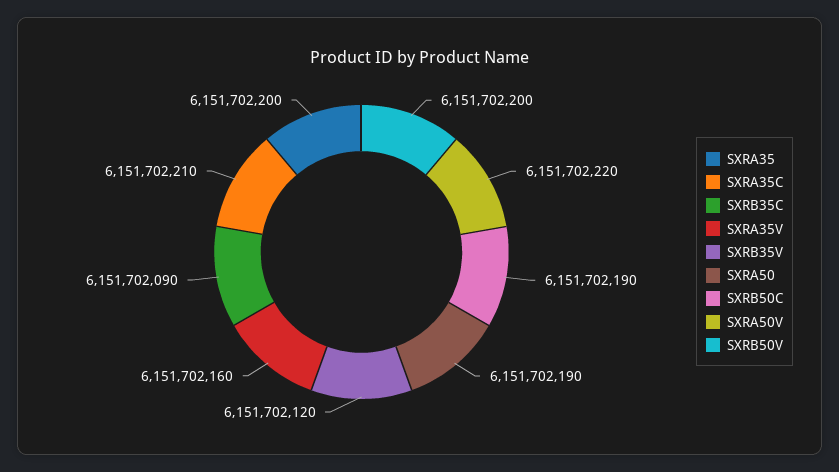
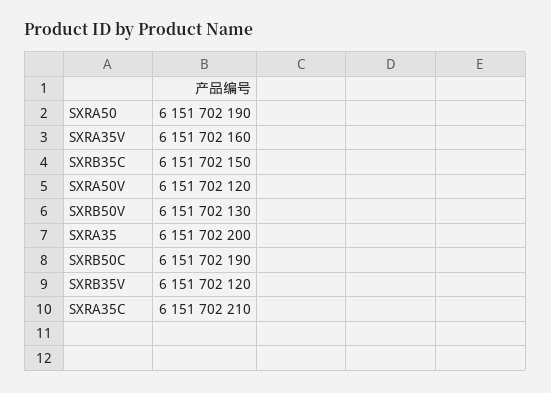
  {
    "SXRA35": 6151702200,
    "SXRA35C": 6151702210,
-   "SXRB35C": 6151702090,
+   "SXRB35C": 6151702150,
    "SXRA35V": 6151702160,
    "SXRB35V": 6151702120,
    "SXRA50": 6151702190,
    "SXRB50C": 6151702190,
-   "SXRA50V": 6151702220,
+   "SXRA50V": 6151702120,
-   "SXRB50V": 6151702200
+   "SXRB50V": 6151702130
  }

